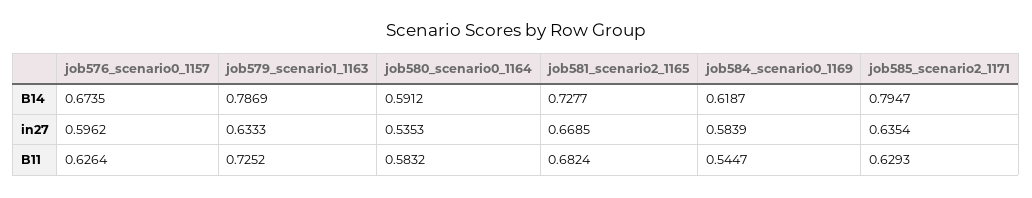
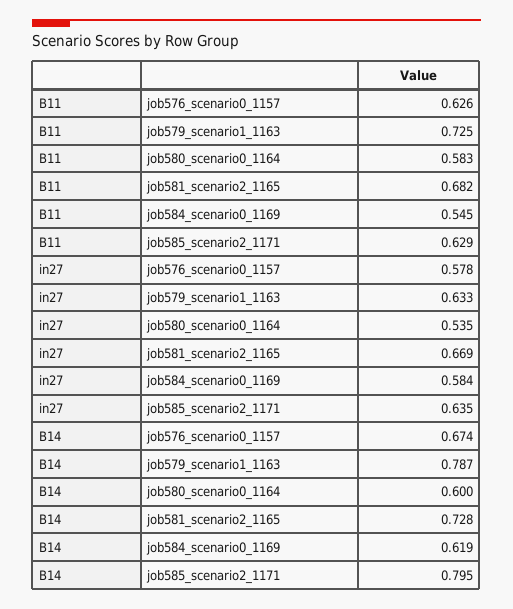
  {
    "job576_scenario0_1157": {
      "B14": 0.6735,
-     "in27": 0.5962,
+     "in27": 0.578,
      "B11": 0.6264
    },
    "job579_scenario1_1163": {
      "B14": 0.7869,
      "in27": 0.6333,
      "B11": 0.7252
    },
    "job580_scenario0_1164": {
-     "B14": 0.5912,
+     "B14": 0.6,
      "in27": 0.5353,
      "B11": 0.5832
    },
    "job581_scenario2_1165": {
      "B14": 0.7277,
      "in27": 0.6685,
      "B11": 0.6824
    },
    "job584_scenario0_1169": {
      "B14": 0.6187,
      "in27": 0.5839,
      "B11": 0.5447
    },
    "job585_scenario2_1171": {
      "B14": 0.7947,
      "in27": 0.6354,
      "B11": 0.6293
    }
  }

